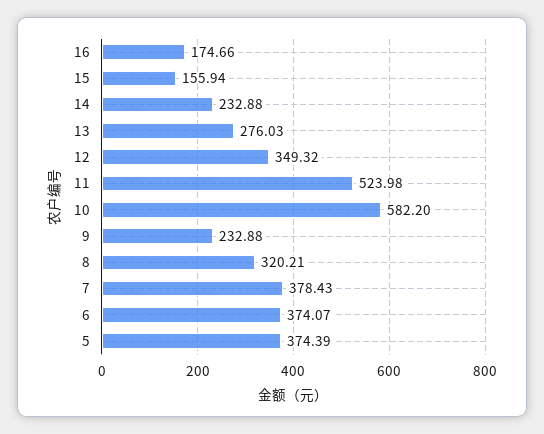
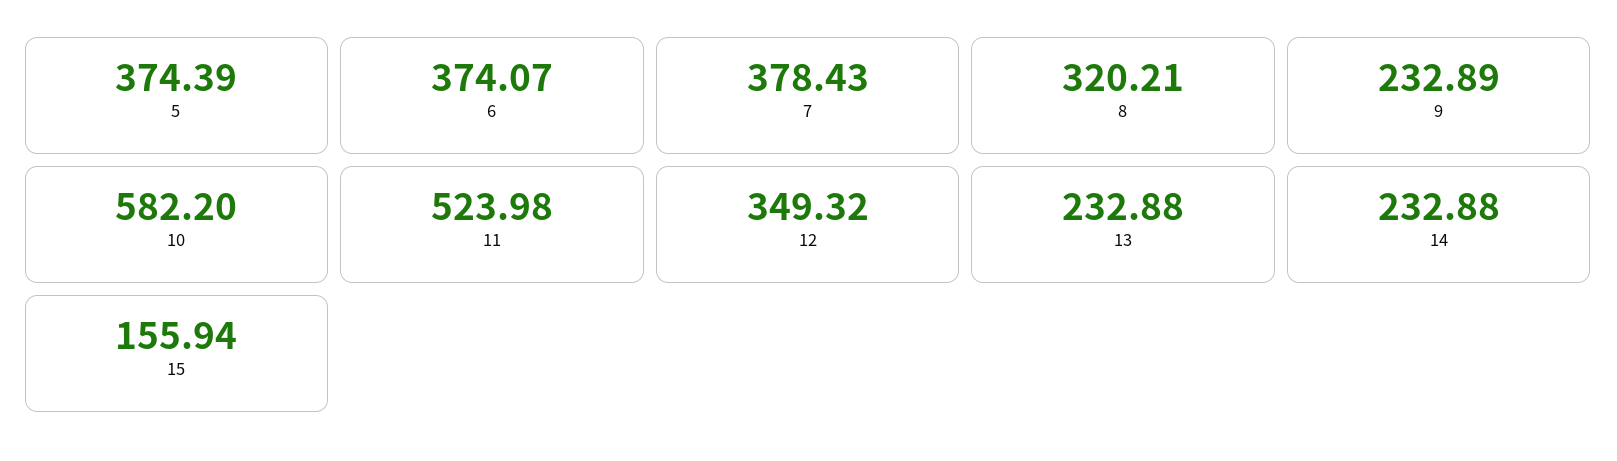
  {
-   "16": 174.66,
    "15": 155.94,
    "14": 232.88,
-   "13": 276.03,
+   "13": 232.88,
    "12": 349.32,
    "11": 523.98,
    "10": 582.2,
-   "9": 232.88,
+   "9": 232.89,
    "8": 320.21,
    "7": 378.43,
    "6": 374.07,
    "5": 374.39
  }

